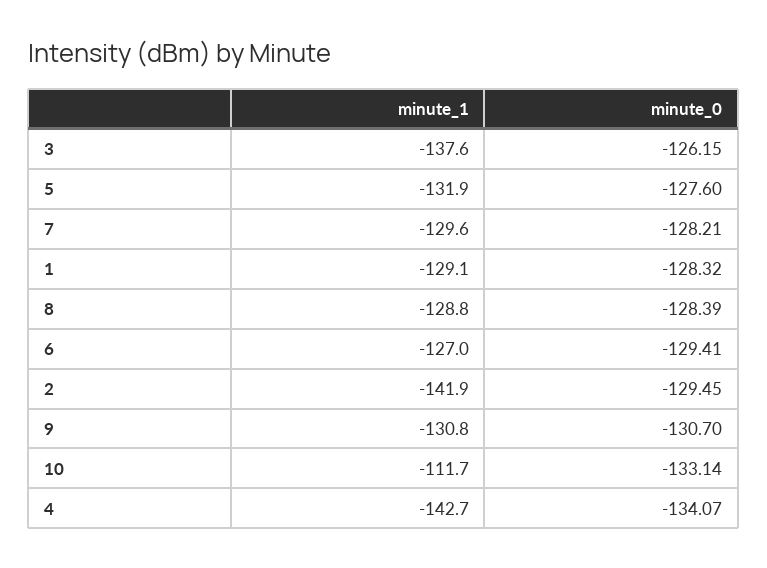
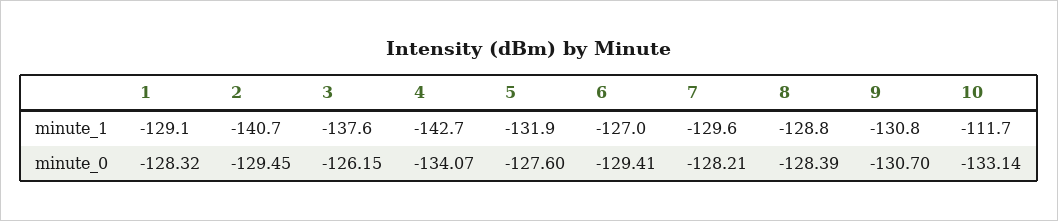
  {
    "minute_1": {
      "3": -137.6,
      "5": -131.9,
      "7": -129.6,
      "1": -129.1,
      "8": -128.8,
      "6": -127,
-     "2": -141.9,
+     "2": -140.7,
      "9": -130.8,
      "10": -111.7,
      "4": -142.7
    },
    "minute_0": {
      "3": -126.15,
      "5": -127.6,
      "7": -128.21,
      "1": -128.32,
      "8": -128.39,
      "6": -129.41,
      "2": -129.45,
      "9": -130.7,
      "10": -133.14,
      "4": -134.07
    }
  }

